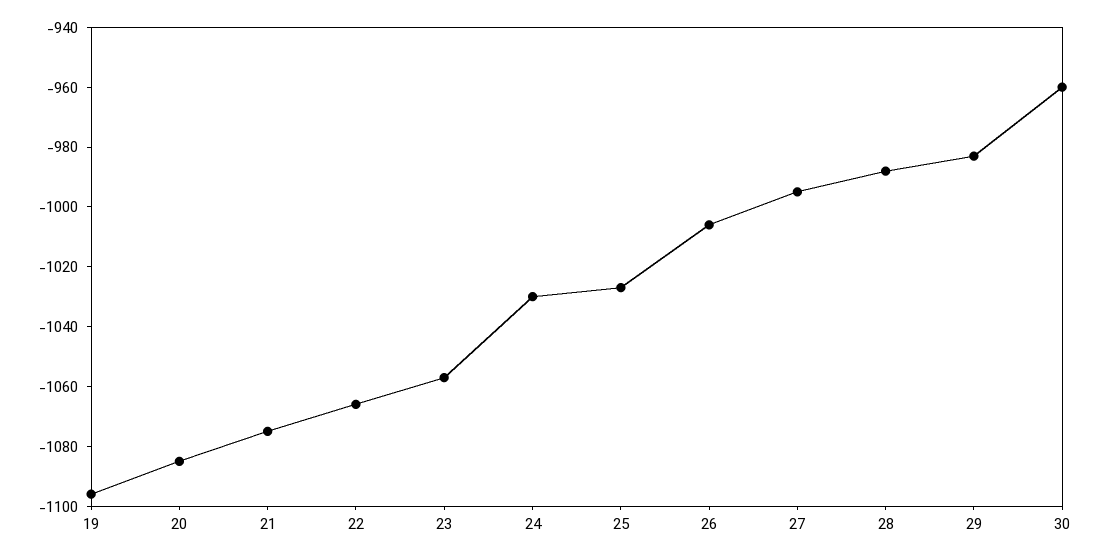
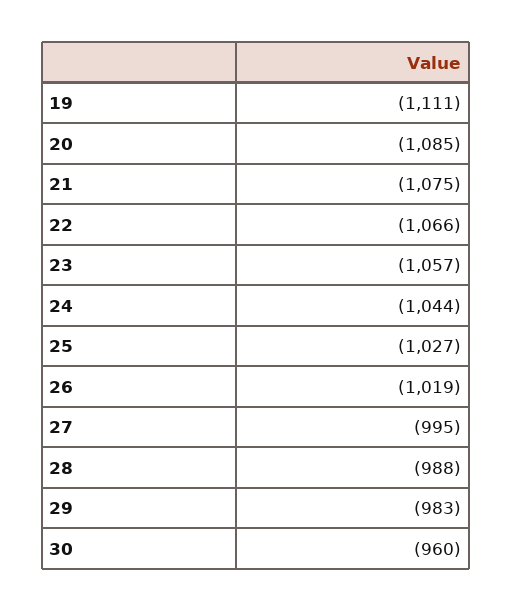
  {
-   "19": -1095,
+   "19": -1111,
    "20": -1085,
    "21": -1075,
    "22": -1066,
    "23": -1057,
-   "24": -1030,
+   "24": -1044,
    "25": -1027,
-   "26": -1005,
+   "26": -1019,
    "27": -995,
    "28": -988,
    "29": -983,
    "30": -960
  }

